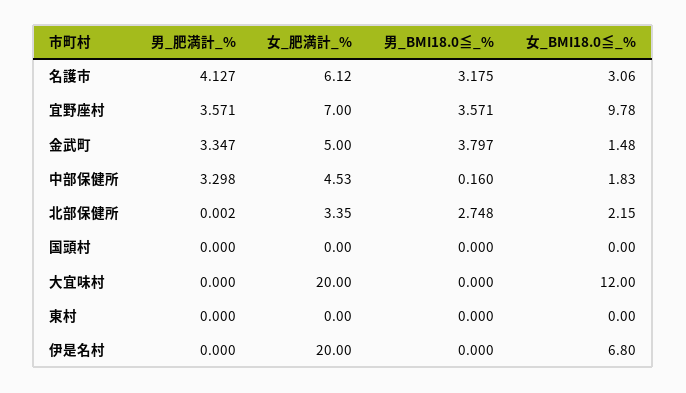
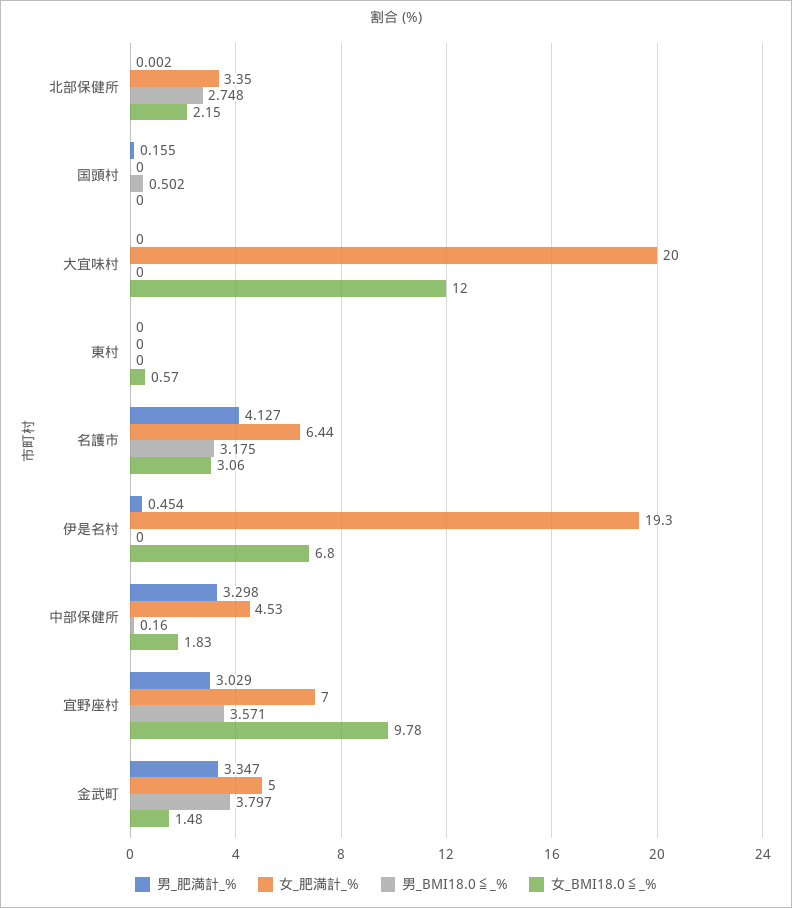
  {
    "男_肥満計_%": {
      "名護市": 4.127,
-     "宜野座村": 3.571,
+     "宜野座村": 3.029,
      "金武町": 3.347,
      "中部保健所": 3.298,
      "北部保健所": 0.002,
-     "国頭村": 0,
+     "国頭村": 0.155,
      "大宜味村": 0,
      "東村": 0,
-     "伊是名村": 0
+     "伊是名村": 0.454
    },
    "女_肥満計_%": {
-     "名護市": 6.12,
+     "名護市": 6.44,
      "宜野座村": 7,
      "金武町": 5,
      "中部保健所": 4.53,
      "北部保健所": 3.35,
      "国頭村": 0,
      "大宜味村": 20,
      "東村": 0,
-     "伊是名村": 20
+     "伊是名村": 19.3
    },
    "男_BMI18.0≦_%": {
      "名護市": 3.175,
      "宜野座村": 3.571,
      "金武町": 3.797,
      "中部保健所": 0.16,
      "北部保健所": 2.748,
-     "国頭村": 0,
+     "国頭村": 0.502,
      "大宜味村": 0,
      "東村": 0,
      "伊是名村": 0
    },
    "女_BMI18.0≦_%": {
      "名護市": 3.06,
      "宜野座村": 9.78,
      "金武町": 1.48,
      "中部保健所": 1.83,
      "北部保健所": 2.15,
      "国頭村": 0,
      "大宜味村": 12,
-     "東村": 0,
+     "東村": 0.57,
      "伊是名村": 6.8
    }
  }

